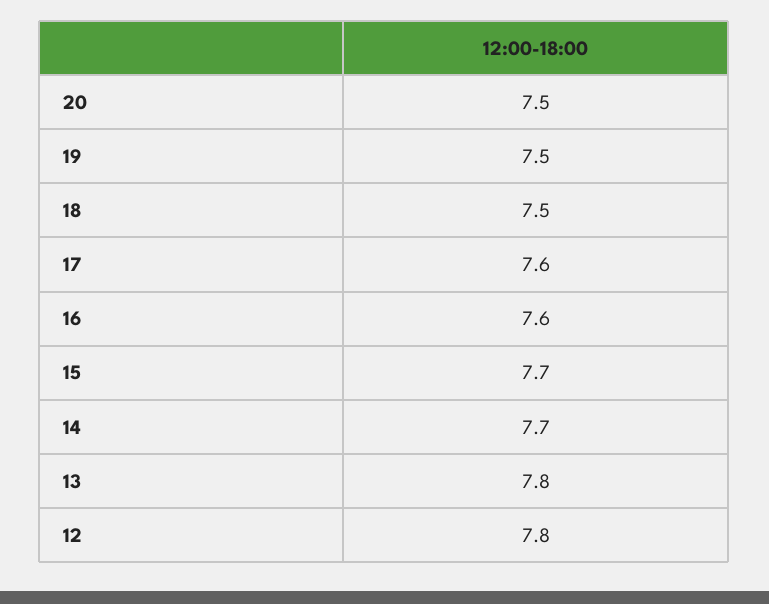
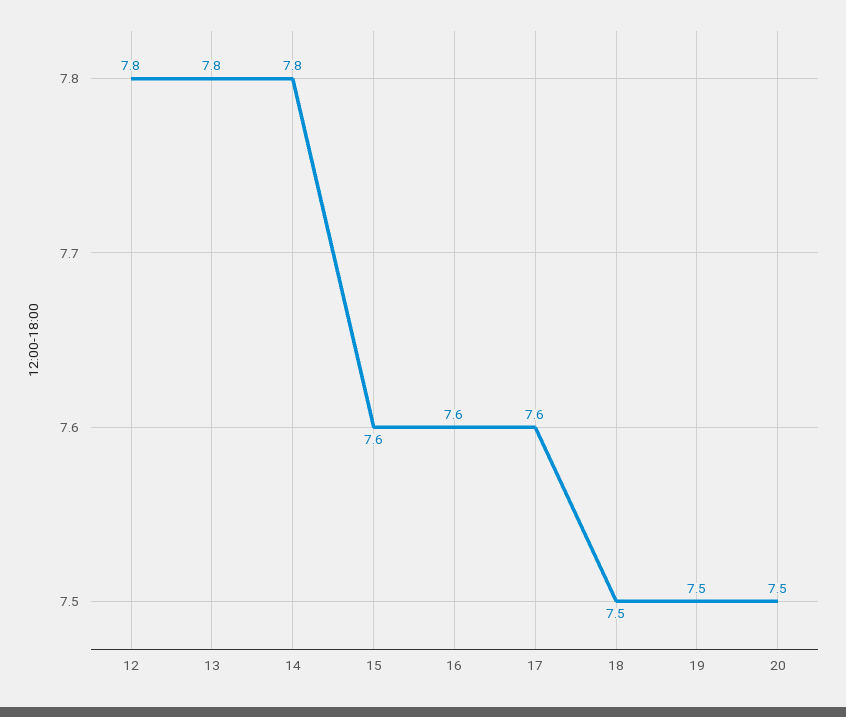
  {
    "20": 7.5,
    "19": 7.5,
    "18": 7.5,
    "17": 7.6,
    "16": 7.6,
-   "15": 7.7,
+   "15": 7.6,
-   "14": 7.7,
+   "14": 7.8,
    "13": 7.8,
    "12": 7.8
  }

